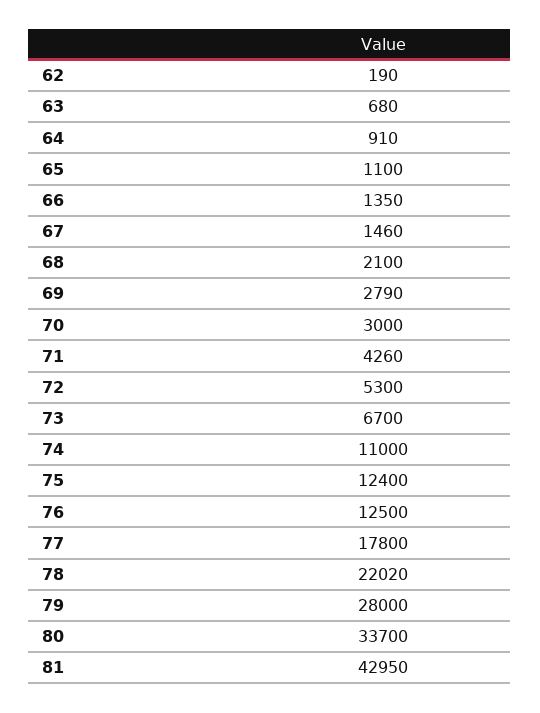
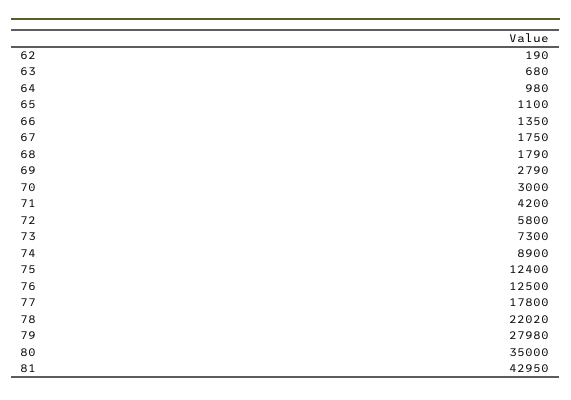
  {
    "62": 190,
    "63": 680,
-   "64": 910,
+   "64": 980,
    "65": 1100,
    "66": 1350,
-   "67": 1460,
+   "67": 1750,
-   "68": 2100,
+   "68": 1790,
    "69": 2790,
    "70": 3000,
-   "71": 4260,
+   "71": 4200,
-   "72": 5300,
+   "72": 5800,
-   "73": 6700,
+   "73": 7300,
-   "74": 11000,
+   "74": 8900,
    "75": 12400,
    "76": 12500,
    "77": 17800,
    "78": 22020,
-   "79": 28000,
+   "79": 27980,
-   "80": 33700,
+   "80": 35000,
    "81": 42950
  }

